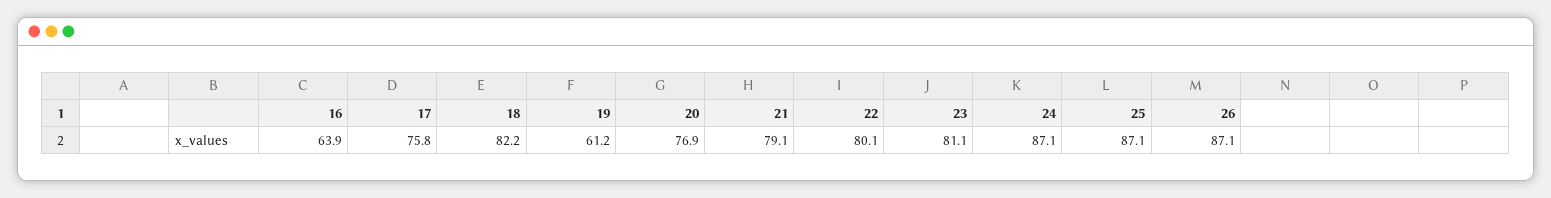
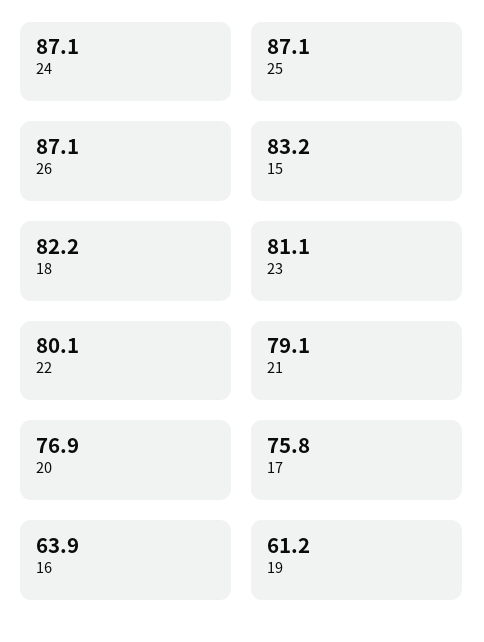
  {
    "16": 63.9,
    "17": 75.8,
    "18": 82.2,
    "19": 61.2,
    "20": 76.9,
    "21": 79.1,
    "22": 80.1,
    "23": 81.1,
    "24": 87.1,
    "25": 87.1,
-   "26": 87.1
+   "26": 87.1,
+   "15": 83.2
  }

